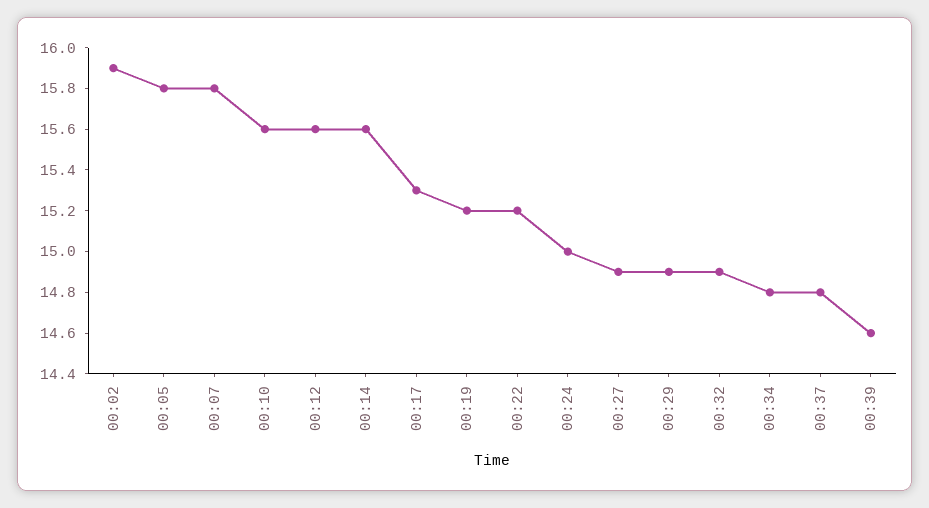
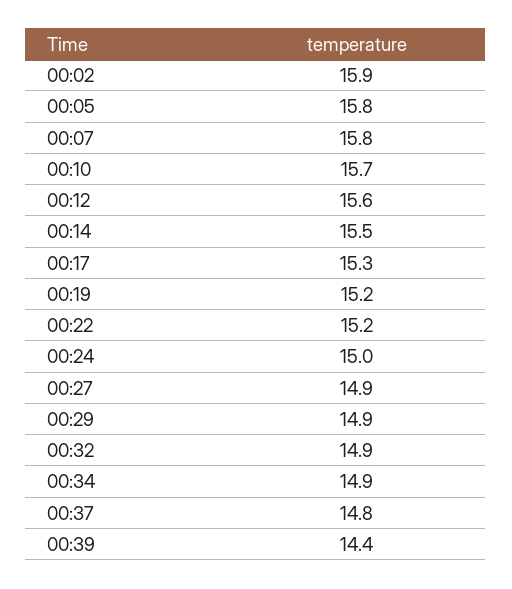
  {
    "00:02": 15.9,
    "00:05": 15.8,
    "00:07": 15.8,
-   "00:10": 15.6,
+   "00:10": 15.7,
    "00:12": 15.6,
-   "00:14": 15.6,
+   "00:14": 15.5,
    "00:17": 15.3,
    "00:19": 15.2,
    "00:22": 15.2,
    "00:24": 15,
    "00:27": 14.9,
    "00:29": 14.9,
    "00:32": 14.9,
-   "00:34": 14.8,
+   "00:34": 14.9,
    "00:37": 14.8,
-   "00:39": 14.6
+   "00:39": 14.4
  }

